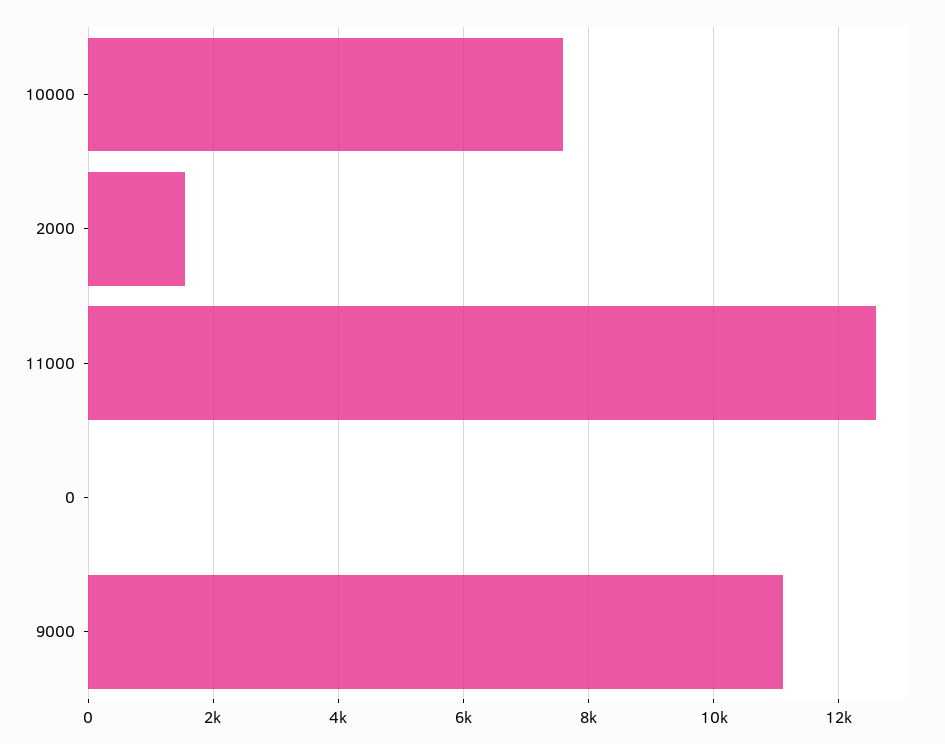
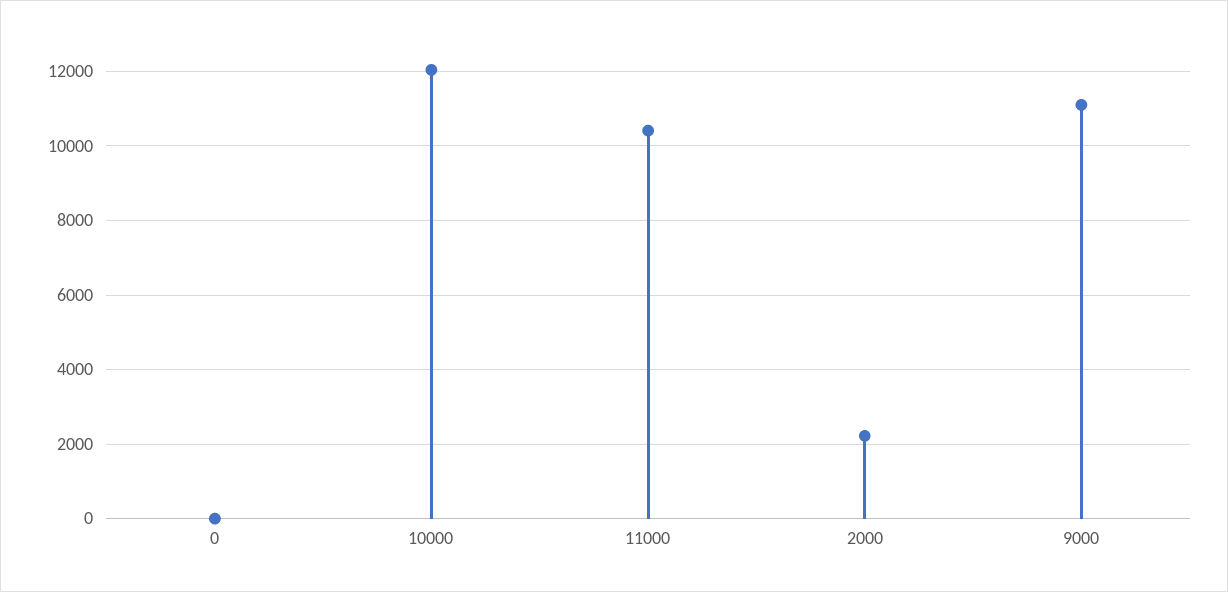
  {
-   "10000": 7600,
+   "10000": 12000,
-   "2000": 1600,
+   "2000": 2200,
-   "11000": 12600,
+   "11000": 10400,
    "0": 0,
    "9000": 11200
  }

